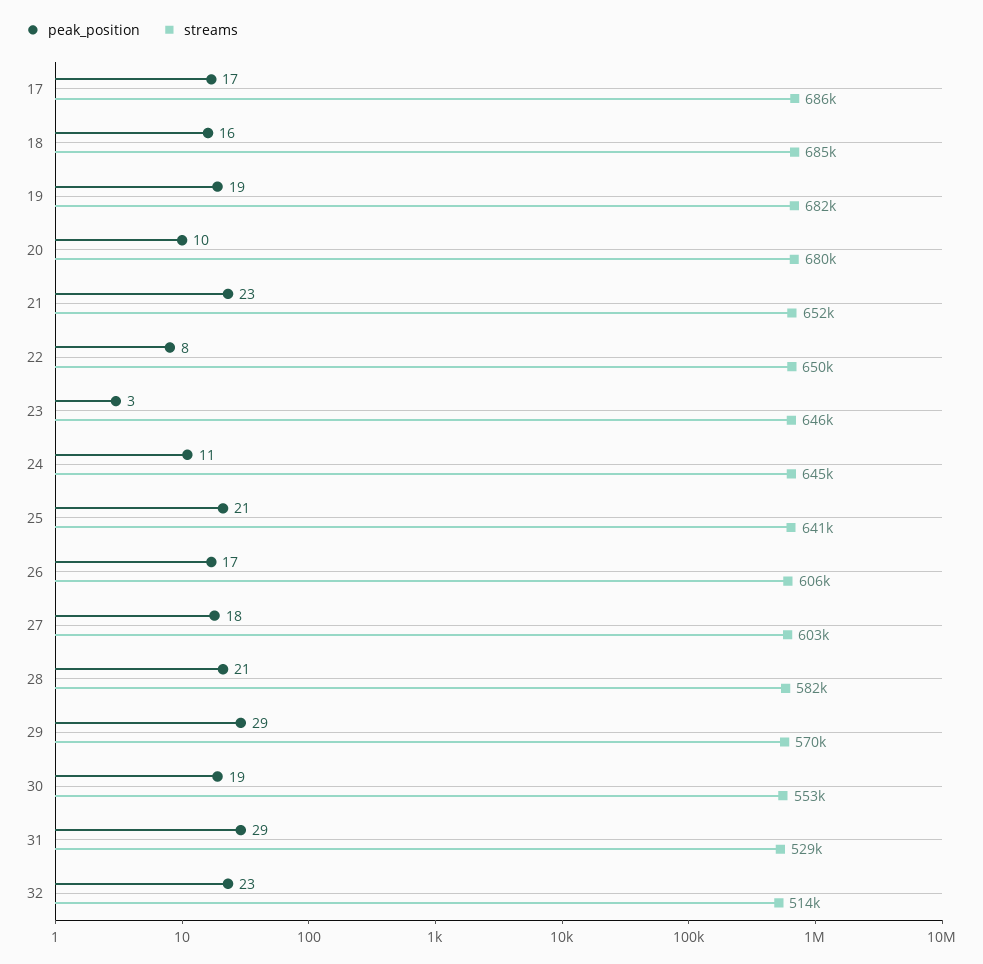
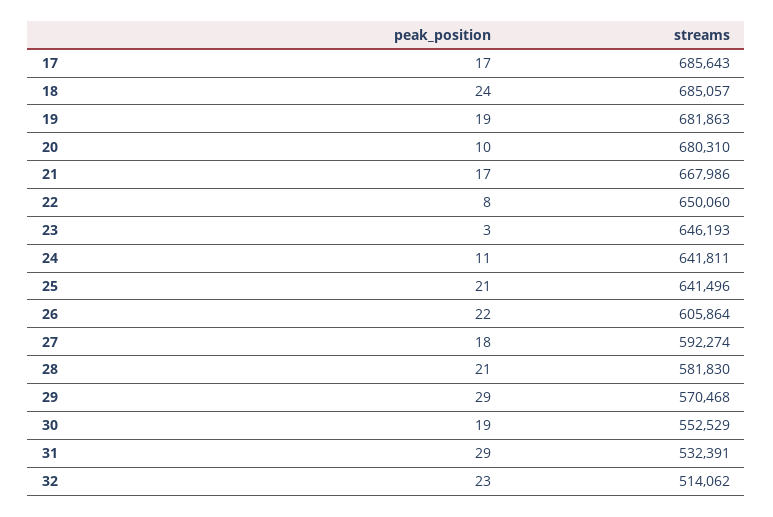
  {
    "peak_position": {
      "17": 17,
-     "18": 16,
+     "18": 24,
      "19": 19,
      "20": 10,
-     "21": 23,
+     "21": 17,
      "22": 8,
      "23": 3,
      "24": 11,
      "25": 21,
-     "26": 17,
+     "26": 22,
      "27": 18,
      "28": 21,
      "29": 29,
      "30": 19,
      "31": 29,
      "32": 23
    },
    "streams": {
      "17": 685643,
      "18": 685057,
      "19": 681863,
      "20": 680310,
-     "21": 652000,
+     "21": 667986,
      "22": 650060,
      "23": 646193,
-     "24": 645000,
+     "24": 641811,
      "25": 641496,
      "26": 605864,
-     "27": 603000,
+     "27": 592274,
      "28": 581830,
      "29": 570468,
      "30": 552529,
-     "31": 529000,
+     "31": 532391,
      "32": 514062
    }
  }

